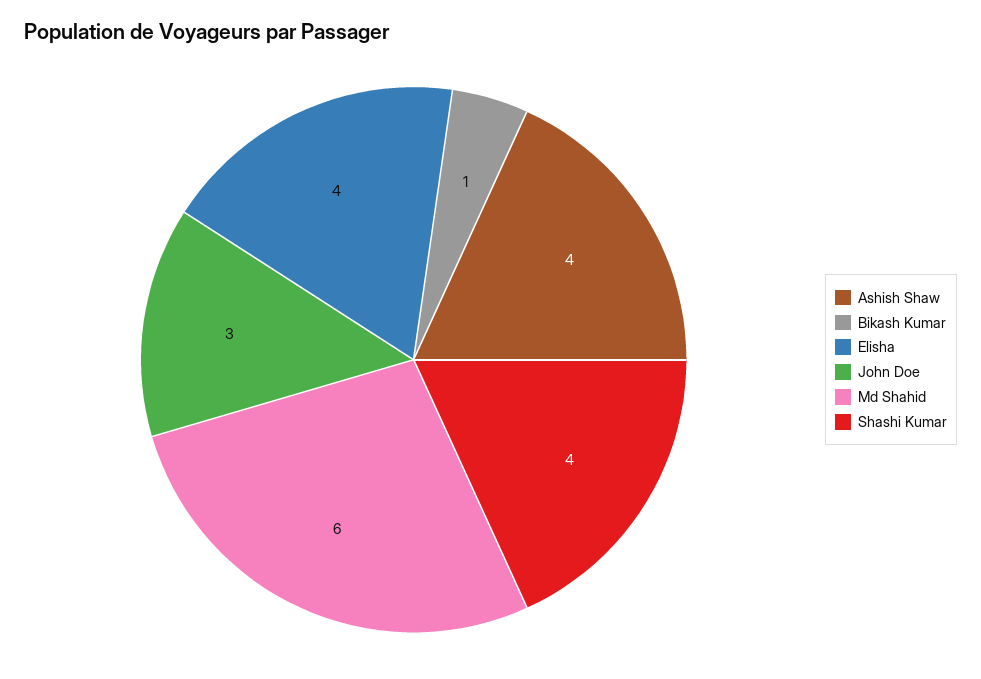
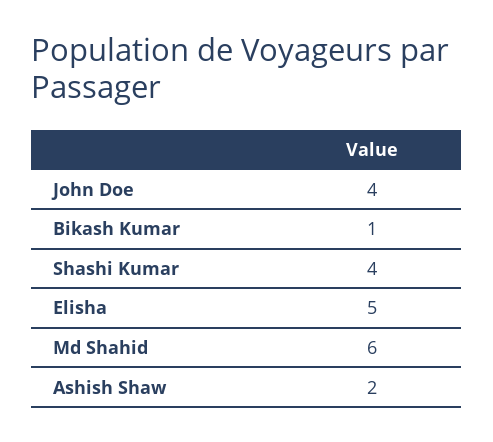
  {
-   "Ashish Shaw": 4,
+   "Ashish Shaw": 2,
    "Bikash Kumar": 1,
-   "Elisha": 4,
+   "Elisha": 5,
-   "John Doe": 3,
+   "John Doe": 4,
    "Md Shahid": 6,
    "Shashi Kumar": 4
  }

